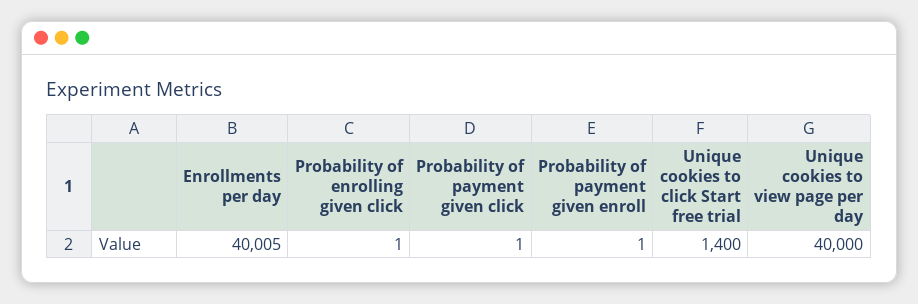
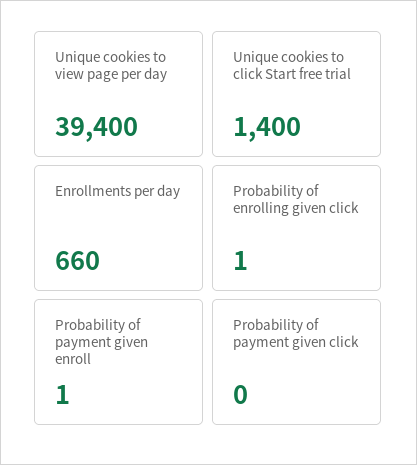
  {
-   "Enrollments per day": 40005,
+   "Enrollments per day": 660,
    "Probability of enrolling given click": 1,
-   "Probability of payment given click": 1,
+   "Probability of payment given click": 0,
    "Probability of payment given enroll": 1,
    "Unique cookies to click Start free trial": 1400,
-   "Unique cookies to view page per day": 40000
+   "Unique cookies to view page per day": 39400
  }

